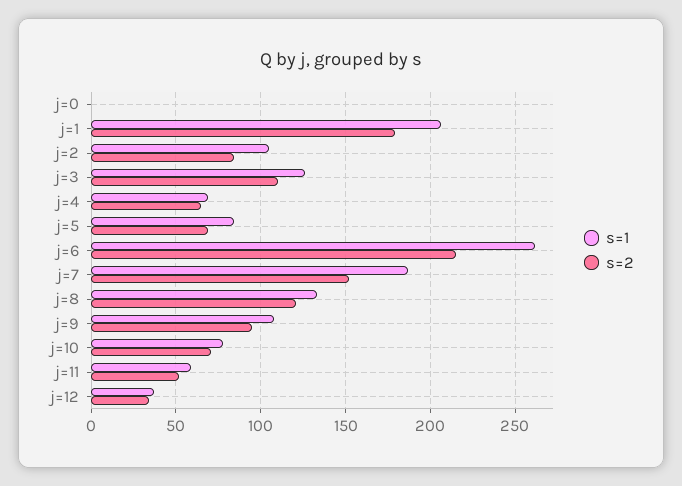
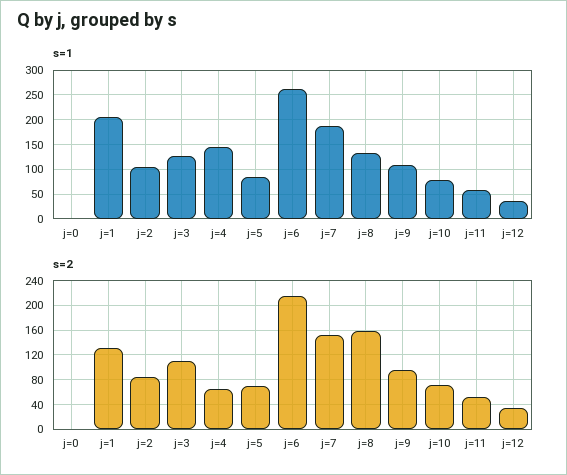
  {
    "s=1": {
      "j=0": 0,
      "j=1": 205,
      "j=2": 105,
      "j=3": 125,
-     "j=4": 70,
+     "j=4": 150,
      "j=5": 85,
      "j=6": 260,
      "j=7": 185,
      "j=8": 135,
      "j=9": 110,
      "j=10": 80,
      "j=11": 60,
      "j=12": 35
    },
    "s=2": {
      "j=0": 0,
-     "j=1": 180,
+     "j=1": 130,
      "j=2": 85,
      "j=3": 110,
      "j=4": 65,
      "j=5": 70,
      "j=6": 215,
      "j=7": 150,
-     "j=8": 120,
+     "j=8": 160,
      "j=9": 95,
      "j=10": 70,
      "j=11": 50,
      "j=12": 35
    }
  }

